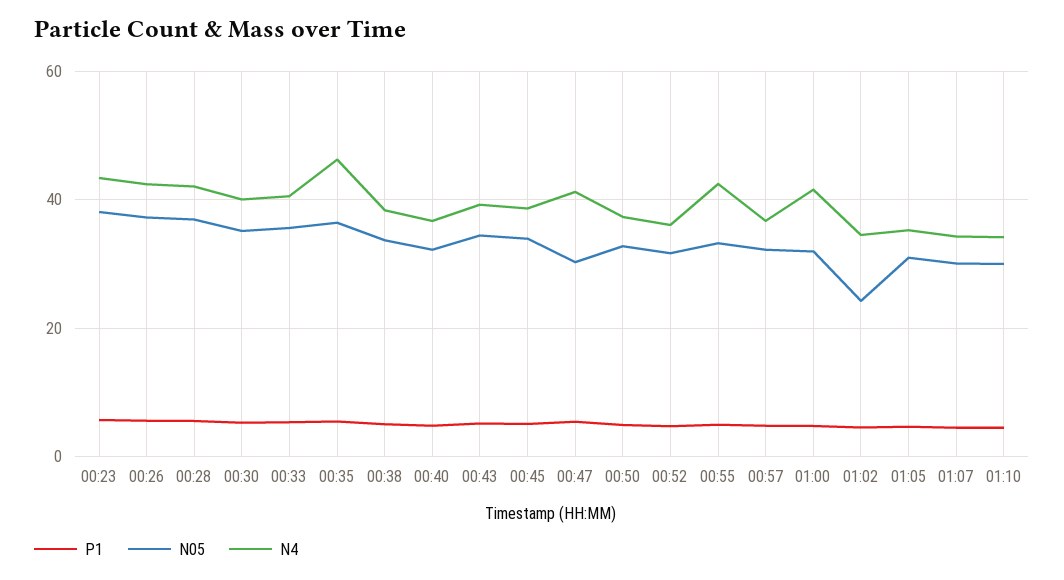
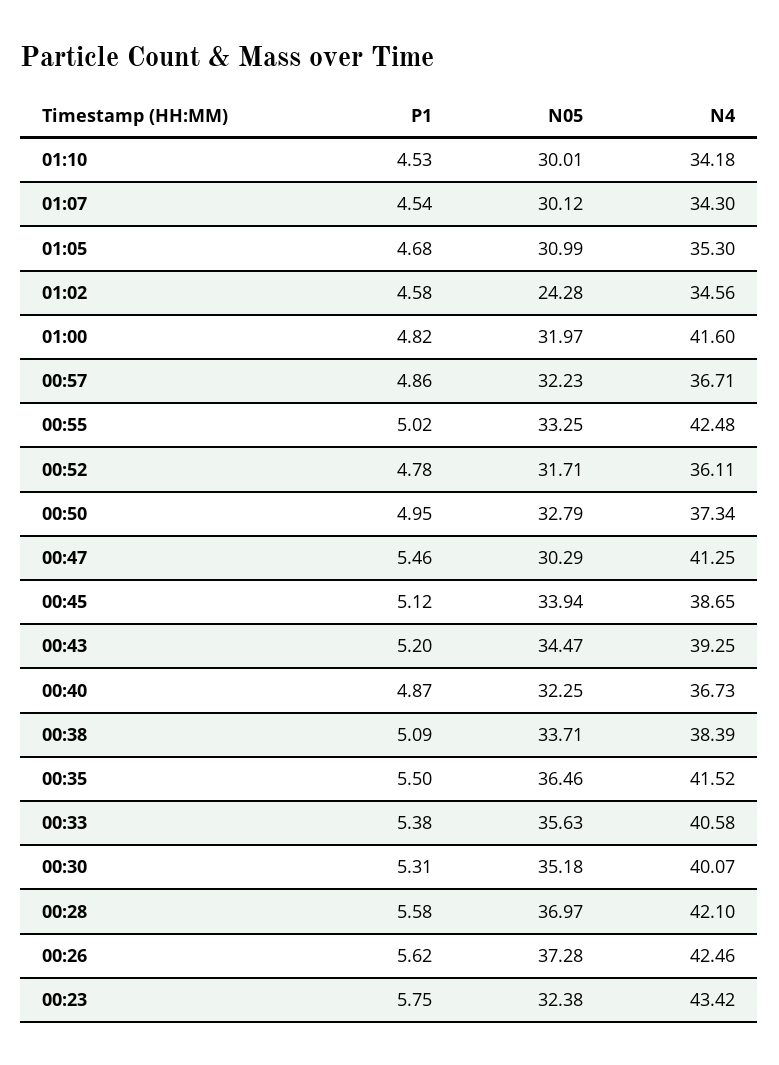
  {
    "P1": {
      "00:23": 5.75,
      "00:26": 5.62,
      "00:28": 5.58,
      "00:30": 5.31,
      "00:33": 5.38,
      "00:35": 5.5,
      "00:38": 5.09,
      "00:40": 4.87,
      "00:43": 5.2,
      "00:45": 5.12,
      "00:47": 5.46,
      "00:50": 4.95,
      "00:52": 4.78,
      "00:55": 5.02,
      "00:57": 4.86,
      "01:00": 4.82,
      "01:02": 4.58,
      "01:05": 4.68,
      "01:07": 4.54,
      "01:10": 4.53
    },
    "N05": {
-     "00:23": 38,
+     "00:23": 32.38,
      "00:26": 37.28,
      "00:28": 36.97,
      "00:30": 35.18,
      "00:33": 35.63,
      "00:35": 36.46,
      "00:38": 33.71,
      "00:40": 32.25,
      "00:43": 34.47,
      "00:45": 33.94,
      "00:47": 30.29,
      "00:50": 32.79,
      "00:52": 31.71,
      "00:55": 33.25,
      "00:57": 32.23,
      "01:00": 31.97,
      "01:02": 24.28,
      "01:05": 30.99,
      "01:07": 30.12,
      "01:10": 30.01
    },
    "N4": {
      "00:23": 43.42,
      "00:26": 42.46,
      "00:28": 42.1,
      "00:30": 40.07,
      "00:33": 40.58,
-     "00:35": 46,
+     "00:35": 41.52,
      "00:38": 38.39,
      "00:40": 36.73,
      "00:43": 39.25,
      "00:45": 38.65,
      "00:47": 41.25,
      "00:50": 37.34,
      "00:52": 36.11,
      "00:55": 42.48,
      "00:57": 36.71,
      "01:00": 41.6,
      "01:02": 34.56,
      "01:05": 35.3,
      "01:07": 34.3,
      "01:10": 34.18
    }
  }

